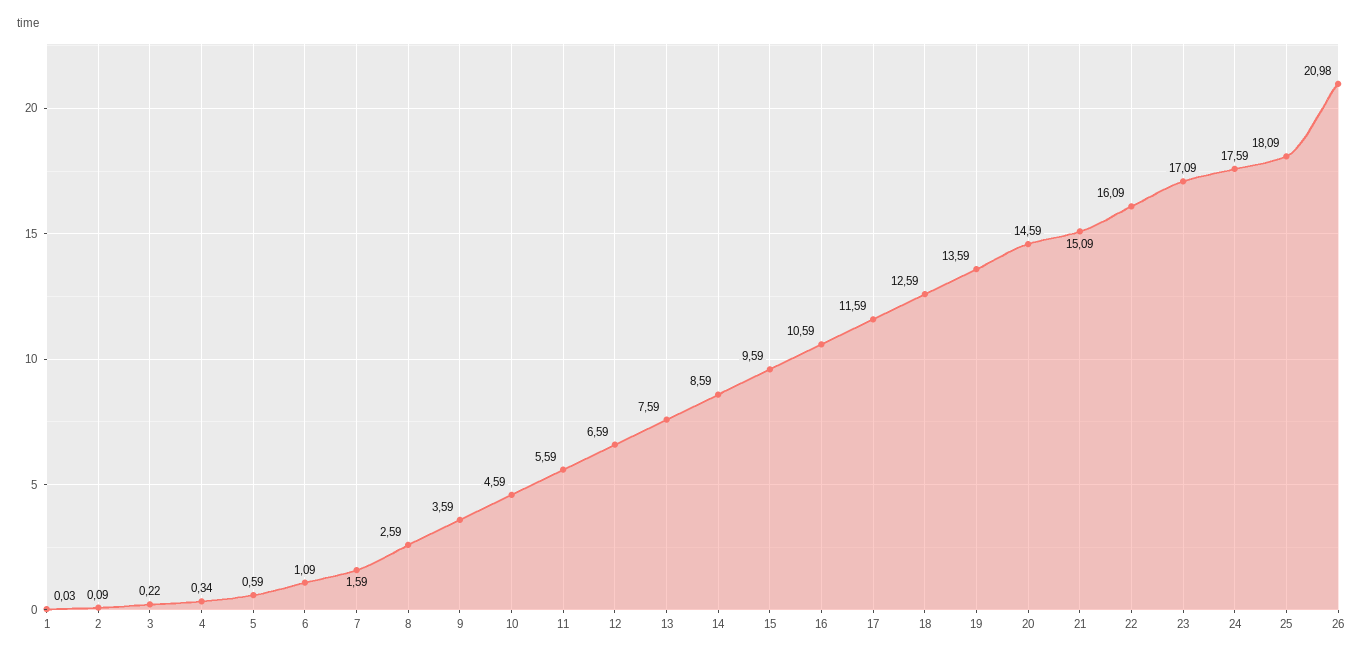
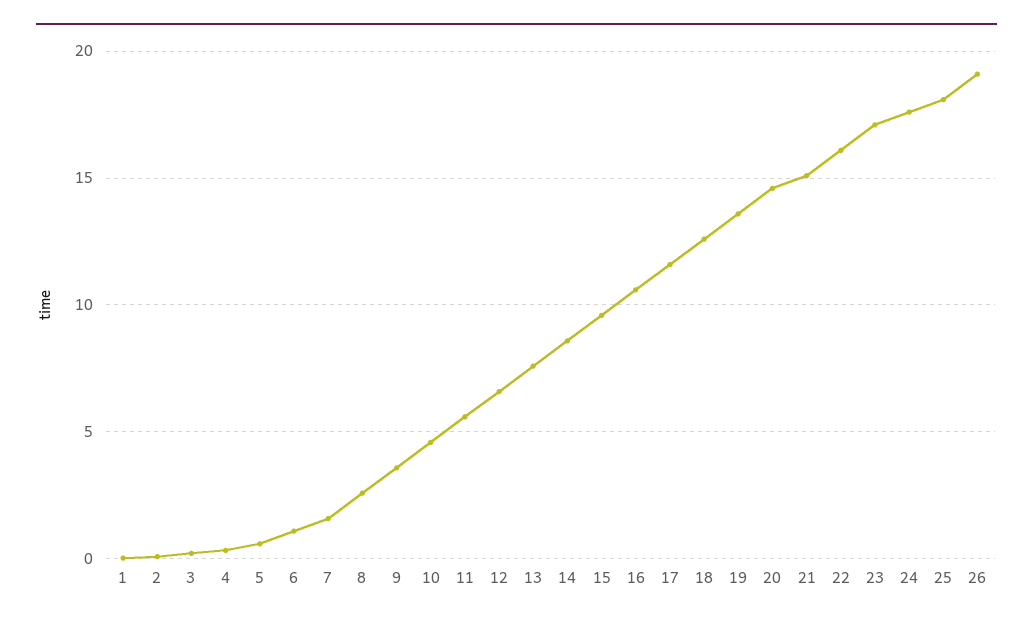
  {
    "1": 0.03,
    "2": 0.09,
    "3": 0.22,
    "4": 0.34,
    "5": 0.59,
    "6": 1.09,
    "7": 1.59,
    "8": 2.59,
    "9": 3.59,
    "10": 4.59,
    "11": 5.59,
    "12": 6.59,
    "13": 7.59,
    "14": 8.59,
    "15": 9.59,
    "16": 10.59,
    "17": 11.59,
    "18": 12.59,
    "19": 13.59,
    "20": 14.59,
    "21": 15.09,
    "22": 16.09,
    "23": 17.09,
    "24": 17.59,
    "25": 18.09,
-   "26": 20.98
+   "26": 19
  }

